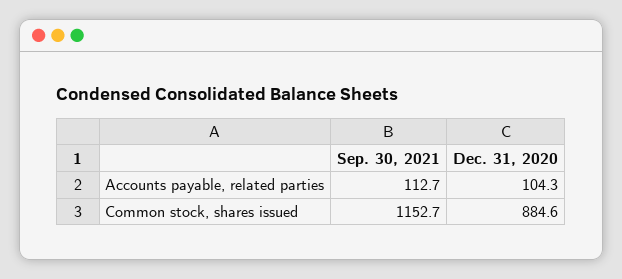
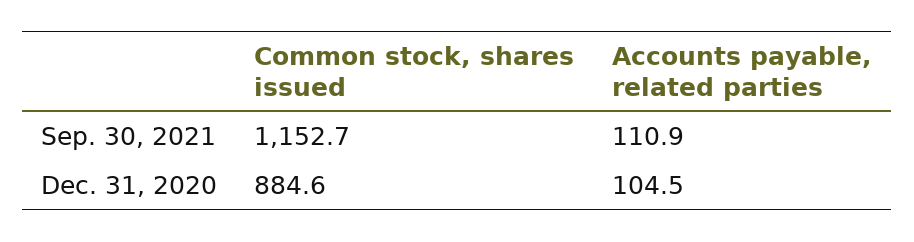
  {
    "Sep. 30, 2021": {
-     "Accounts payable, related parties": 112.7,
+     "Accounts payable, related parties": 110.9,
      "Common stock, shares issued": 1152.7
    },
    "Dec. 31, 2020": {
-     "Accounts payable, related parties": 104.3,
+     "Accounts payable, related parties": 104.5,
      "Common stock, shares issued": 884.6
    }
  }

